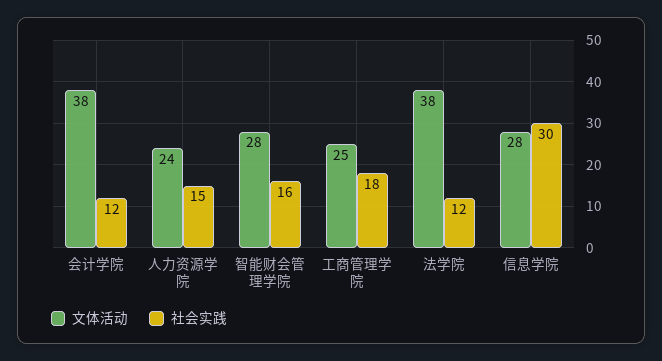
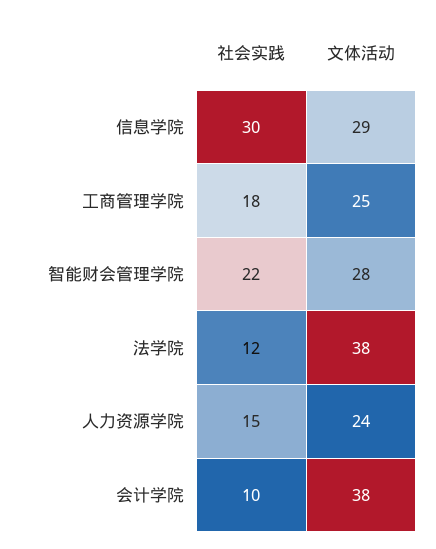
  {
    "文体活动": {
      "会计学院": 38,
      "人力资源学院": 24,
      "智能财会管理学院": 28,
      "工商管理学院": 25,
      "法学院": 38,
-     "信息学院": 28
+     "信息学院": 29
    },
    "社会实践": {
-     "会计学院": 12,
+     "会计学院": 10,
      "人力资源学院": 15,
-     "智能财会管理学院": 16,
+     "智能财会管理学院": 22,
      "工商管理学院": 18,
      "法学院": 12,
      "信息学院": 30
    }
  }

